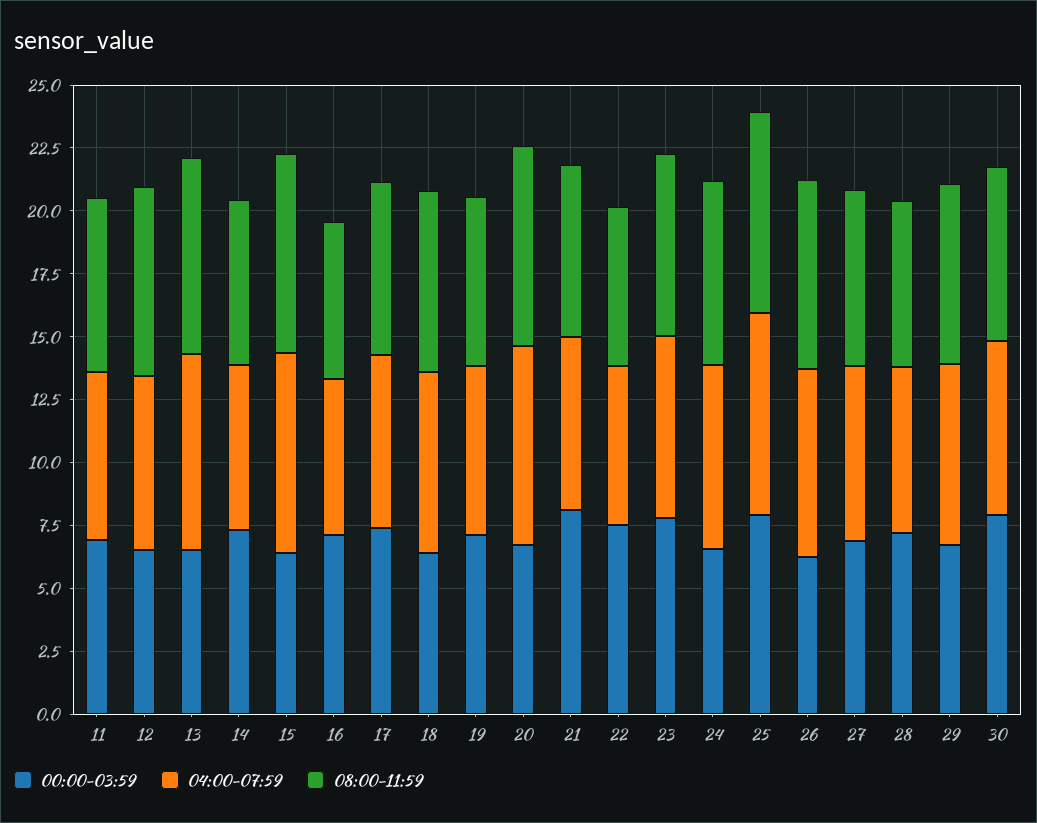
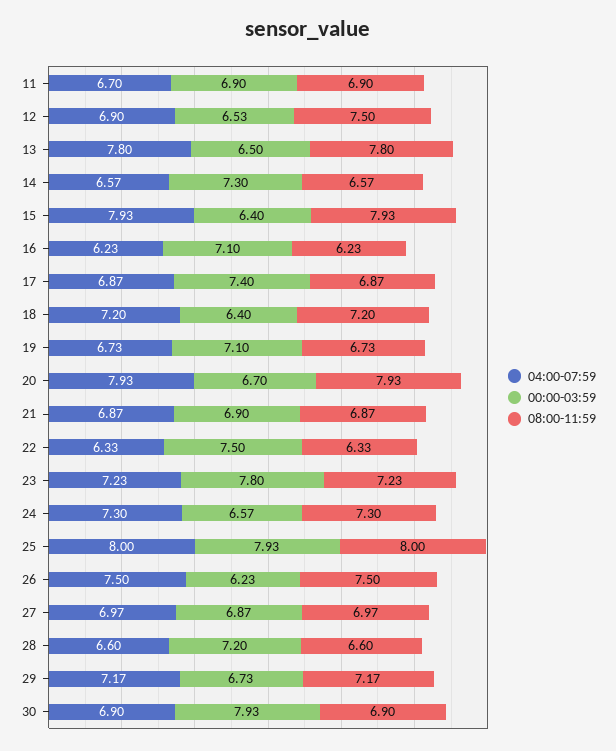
  {
    "00:00-03:59": {
      "11": 6.9,
      "12": 6.53,
      "13": 6.5,
      "14": 7.3,
      "15": 6.4,
      "16": 7.1,
      "17": 7.4,
      "18": 6.4,
      "19": 7.1,
      "20": 6.7,
-     "21": 8,
+     "21": 6.9,
      "22": 7.5,
      "23": 7.8,
      "24": 6.57,
      "25": 7.93,
      "26": 6.23,
      "27": 6.87,
      "28": 7.2,
      "29": 6.73,
      "30": 7.93
    },
    "04:00-07:59": {
      "11": 6.7,
      "12": 6.9,
      "13": 7.8,
      "14": 6.57,
      "15": 7.93,
      "16": 6.23,
      "17": 6.87,
      "18": 7.2,
      "19": 6.73,
      "20": 7.93,
      "21": 6.87,
      "22": 6.33,
      "23": 7.23,
      "24": 7.3,
      "25": 8,
      "26": 7.5,
      "27": 6.97,
      "28": 6.6,
      "29": 7.17,
      "30": 6.9
    },
    "08:00-11:59": {
      "11": 6.9,
      "12": 7.5,
      "13": 7.8,
      "14": 6.57,
      "15": 7.93,
      "16": 6.23,
      "17": 6.87,
      "18": 7.2,
      "19": 6.73,
      "20": 7.93,
      "21": 6.87,
      "22": 6.33,
      "23": 7.23,
      "24": 7.3,
      "25": 8,
      "26": 7.5,
      "27": 6.97,
      "28": 6.6,
      "29": 7.17,
      "30": 6.9
    }
  }

